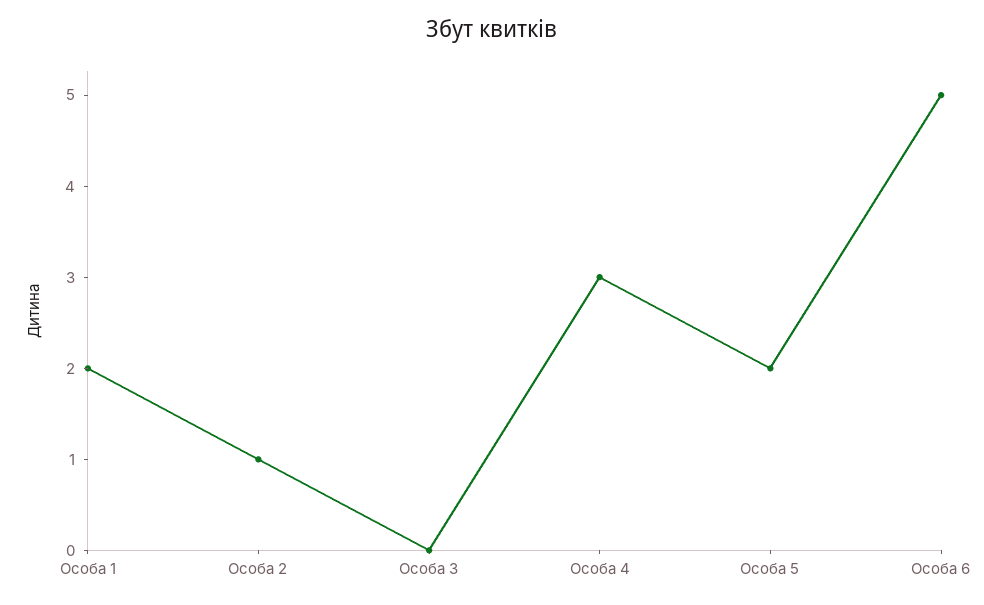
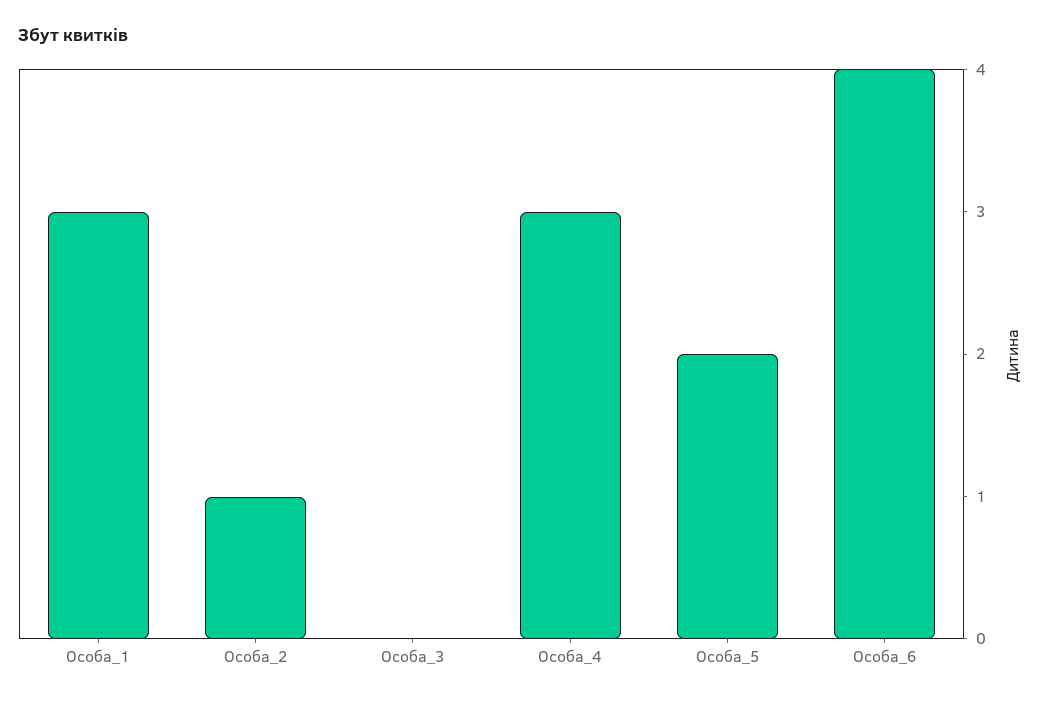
  {
-   "Особа 1": 2,
+   "Особа 1": 3,
    "Особа 2": 1,
    "Особа 3": 0,
    "Особа 4": 3,
    "Особа 5": 2,
-   "Особа 6": 5
+   "Особа 6": 4
  }

